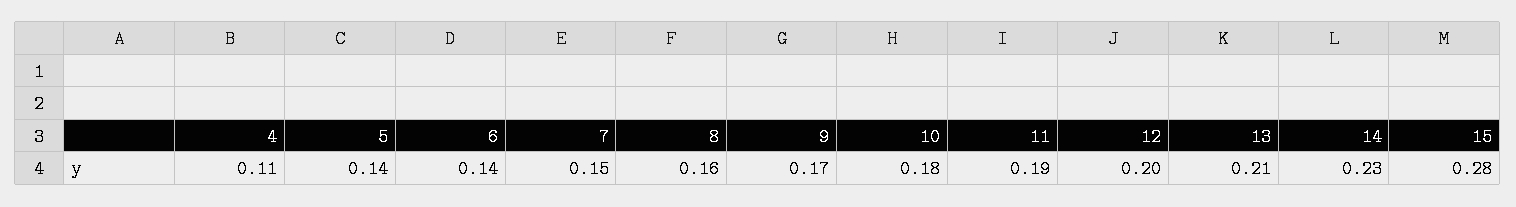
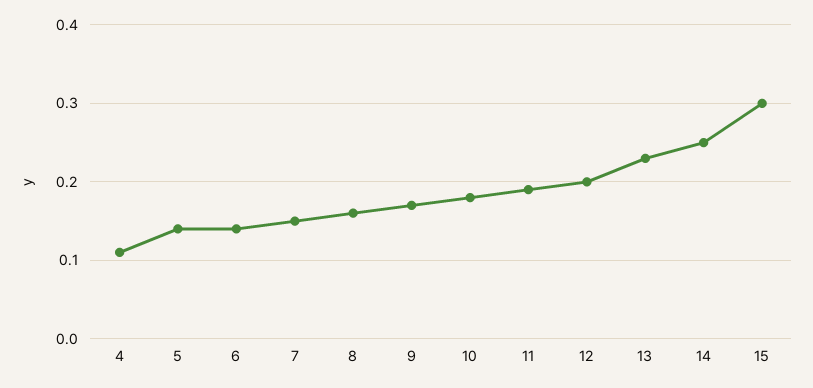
  {
    "4": 0.11,
    "5": 0.14,
    "6": 0.14,
    "7": 0.15,
    "8": 0.16,
    "9": 0.17,
    "10": 0.18,
    "11": 0.19,
    "12": 0.2,
-   "13": 0.21,
+   "13": 0.23,
-   "14": 0.23,
+   "14": 0.25,
-   "15": 0.28
+   "15": 0.3
  }

